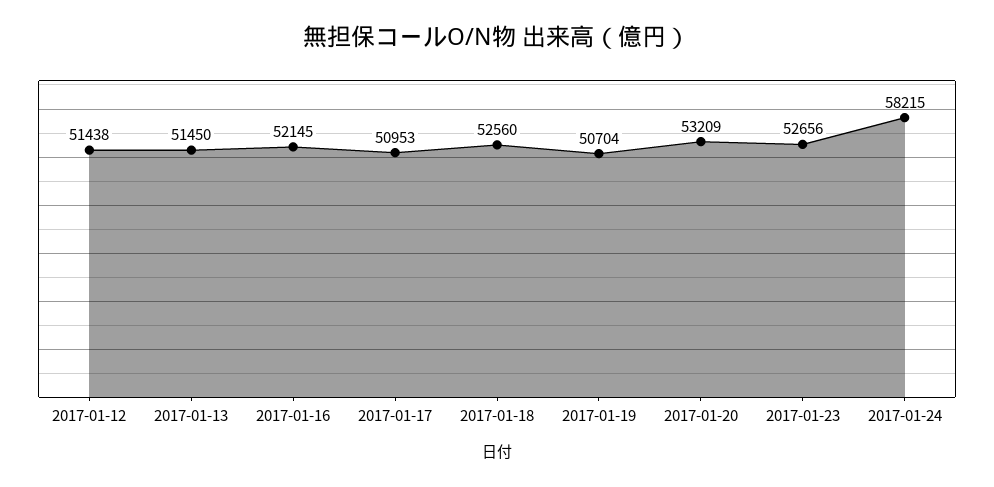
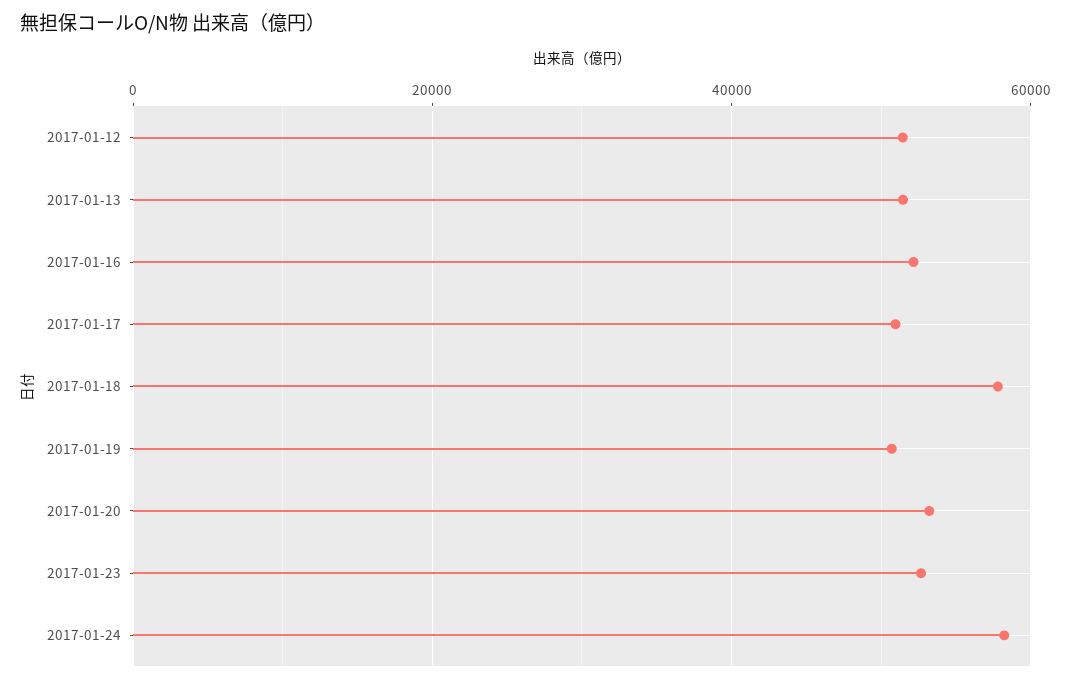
  {
    "2017-01-12": 51438,
    "2017-01-13": 51450,
    "2017-01-16": 52145,
    "2017-01-17": 50953,
-   "2017-01-18": 52560,
+   "2017-01-18": 58000,
    "2017-01-19": 50704,
    "2017-01-20": 53209,
    "2017-01-23": 52656,
    "2017-01-24": 58215
  }

